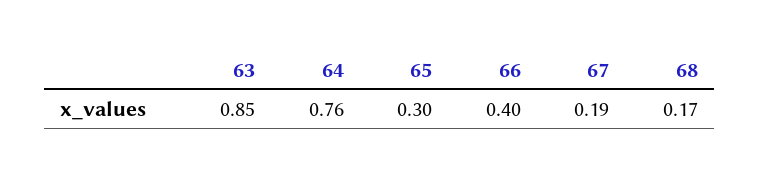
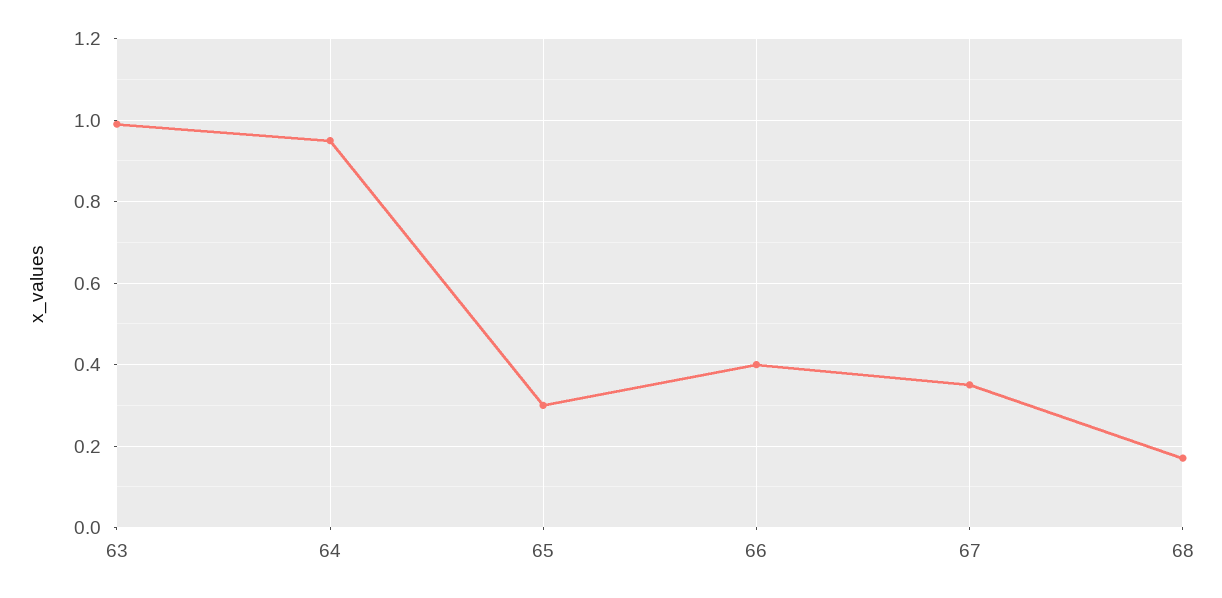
  {
-   "63": 0.85,
+   "63": 1,
-   "64": 0.76,
+   "64": 0.95,
    "65": 0.3,
    "66": 0.4,
-   "67": 0.19,
+   "67": 0.35,
    "68": 0.17
  }

